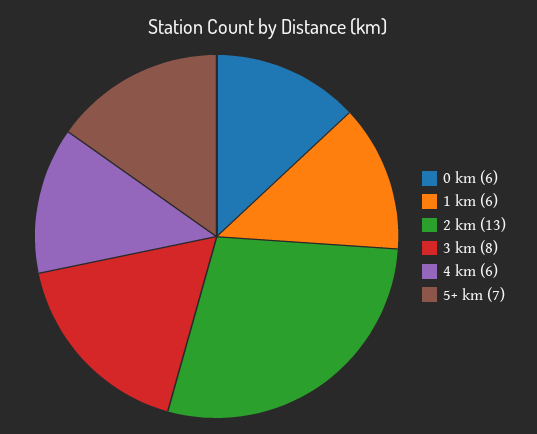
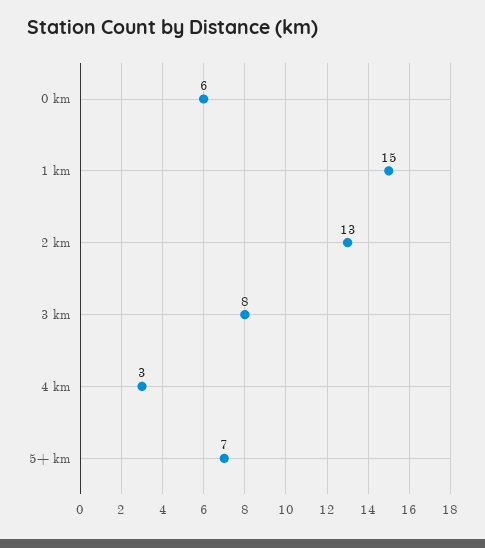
  {
    "0 km": 6,
-   "1 km": 6,
+   "1 km": 15,
    "2 km": 13,
    "3 km": 8,
-   "4 km": 6,
+   "4 km": 3,
    "5+ km": 7
  }

